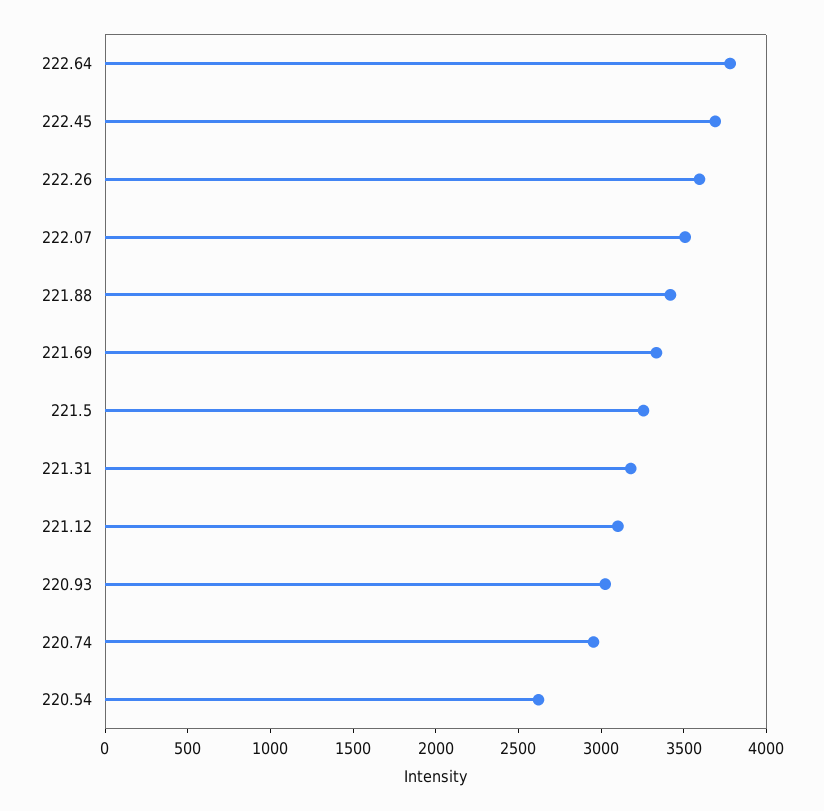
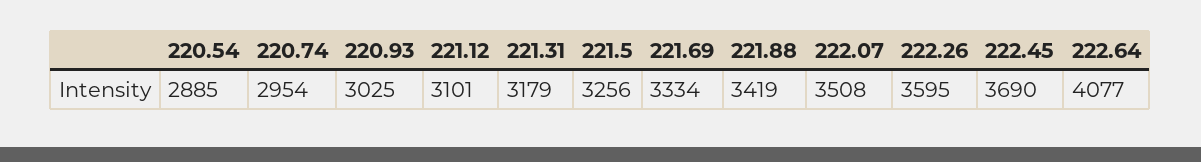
  {
-   "222.64": 3800,
+   "222.64": 4077,
    "222.45": 3690,
    "222.26": 3595,
    "222.07": 3508,
    "221.88": 3419,
    "221.69": 3334,
    "221.5": 3256,
    "221.31": 3179,
    "221.12": 3101,
    "220.93": 3025,
    "220.74": 2954,
-   "220.54": 2600
+   "220.54": 2885
  }

